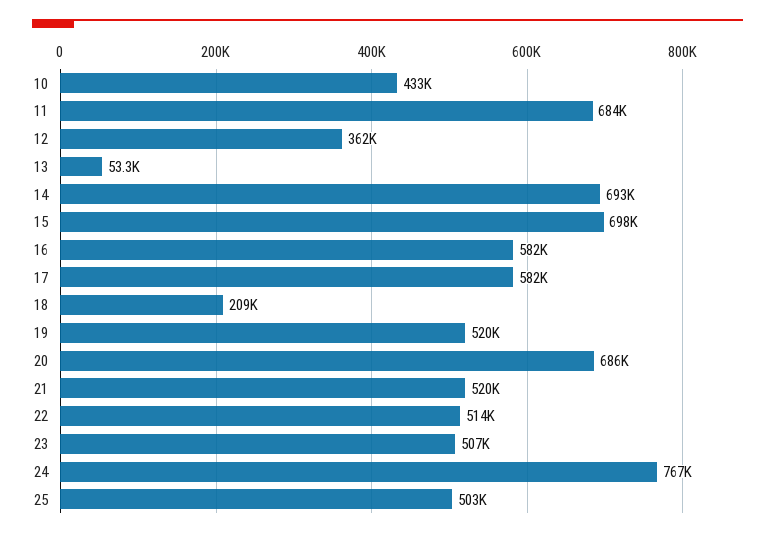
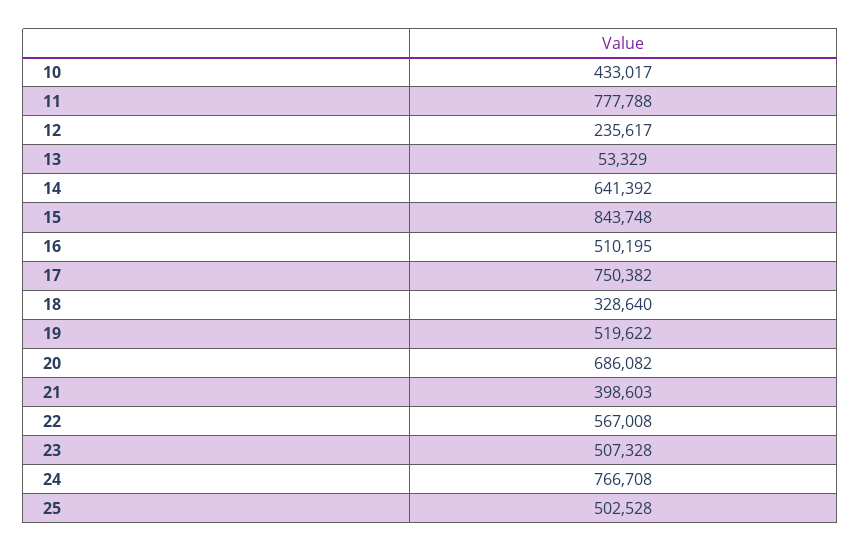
  {
    "10": 433017,
-   "11": 684000,
+   "11": 777788,
-   "12": 362000,
+   "12": 235617,
    "13": 53329,
-   "14": 693000,
+   "14": 641392,
-   "15": 698000,
+   "15": 843748,
-   "16": 582000,
+   "16": 510195,
-   "17": 582000,
+   "17": 750382,
-   "18": 209000,
+   "18": 328640,
    "19": 519622,
    "20": 686082,
-   "21": 520000,
+   "21": 398603,
-   "22": 514000,
+   "22": 567008,
    "23": 507328,
    "24": 766708,
    "25": 502528
  }

